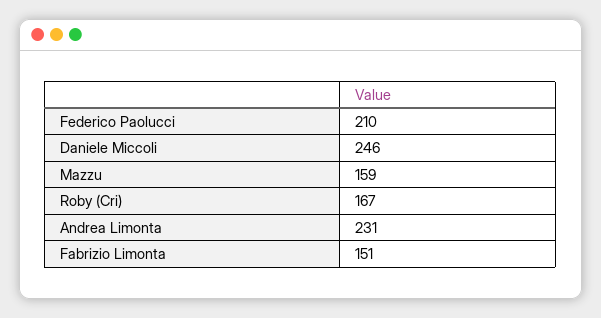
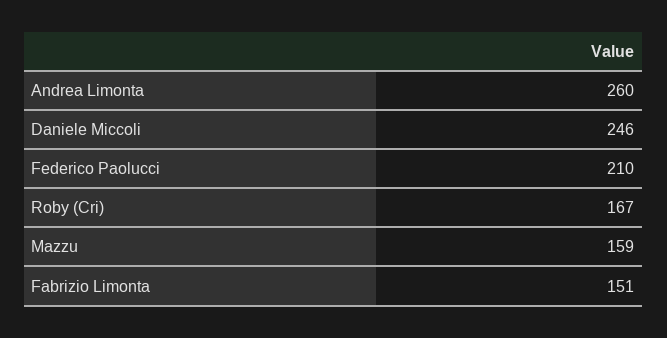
  {
    "Federico Paolucci": 210,
    "Daniele Miccoli": 246,
    "Mazzu": 159,
    "Roby (Cri)": 167,
-   "Andrea Limonta": 231,
+   "Andrea Limonta": 260,
    "Fabrizio Limonta": 151
  }

